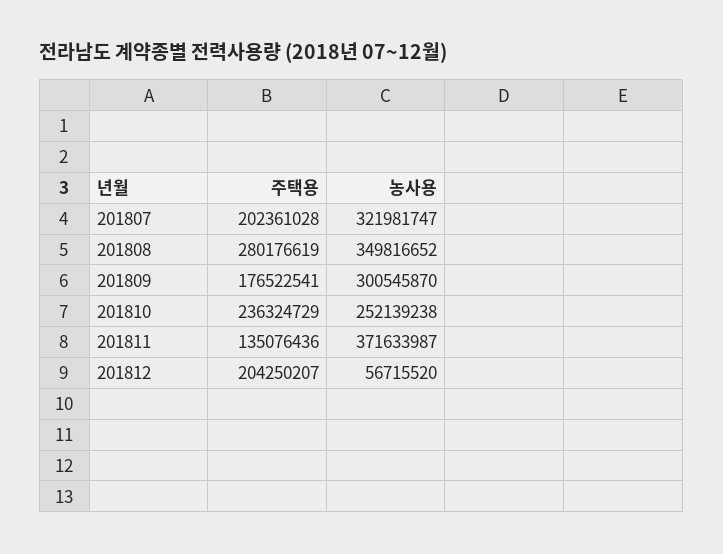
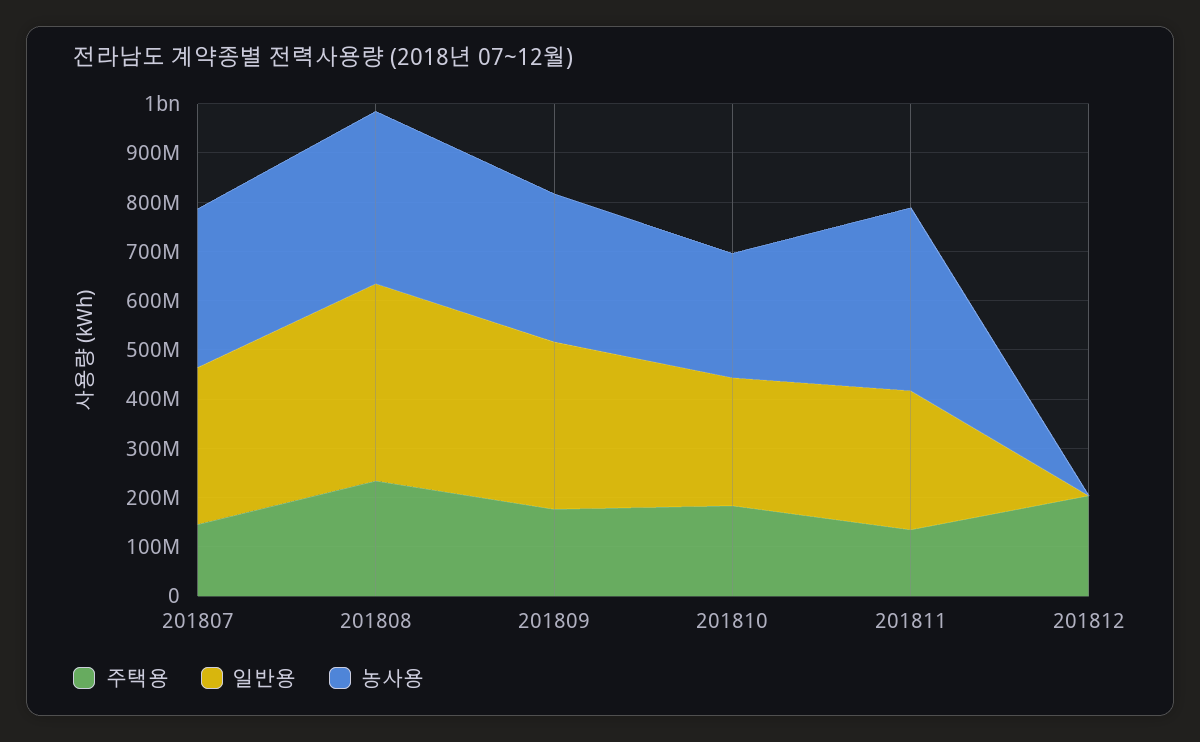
  {
    "주택용": {
-     "201807": 202361028,
+     "201807": 140000000,
-     "201808": 280176619,
+     "201808": 240000000,
      "201809": 176522541,
-     "201810": 236324729,
+     "201810": 180000000,
      "201811": 135076436,
      "201812": 204250207
    },
    "농사용": {
      "201807": 321981747,
      "201808": 349816652,
      "201809": 300545870,
      "201810": 252139238,
      "201811": 371633987,
-     "201812": 56715520
+     "201812": 0
-   }
+   },
+   "일반용": {
+     "201807": 320000000,
+     "201808": 400000000,
+     "201809": 340000000,
+     "201810": 260000000,
+     "201811": 280000000,
+     "201812": 0
+   }
  }

